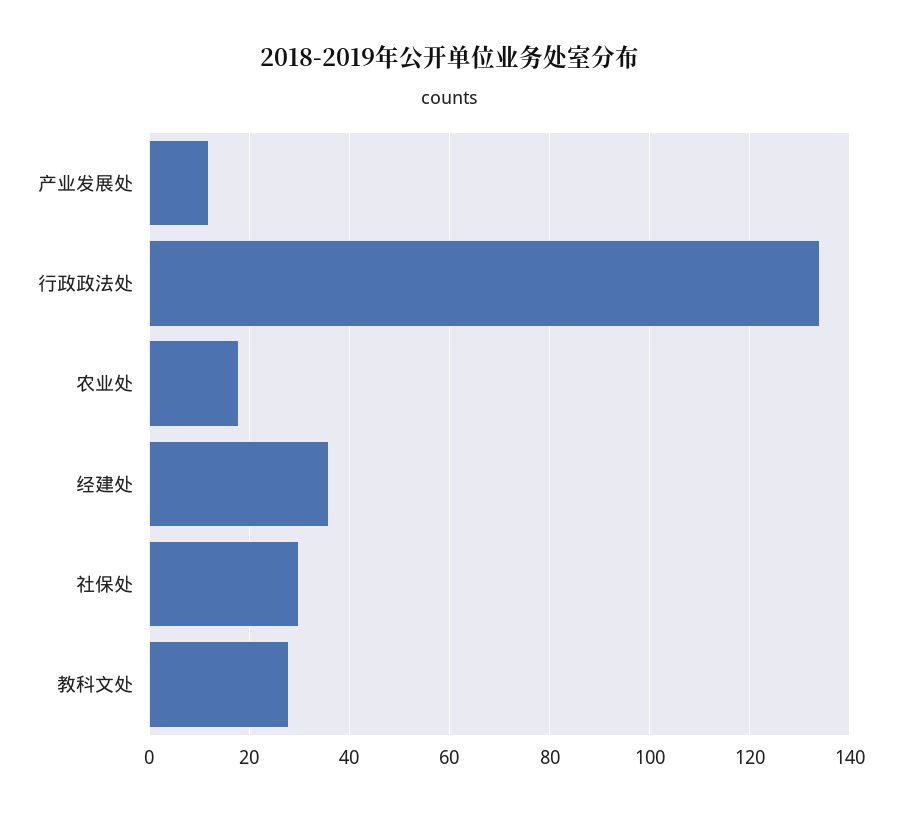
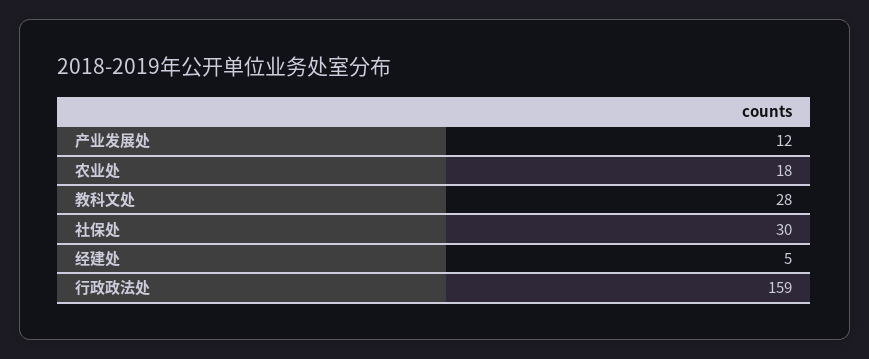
  {
    "产业发展处": 12,
-   "行政政法处": 135,
+   "行政政法处": 159,
    "农业处": 18,
-   "经建处": 35,
+   "经建处": 5,
    "社保处": 30,
    "教科文处": 28
  }

